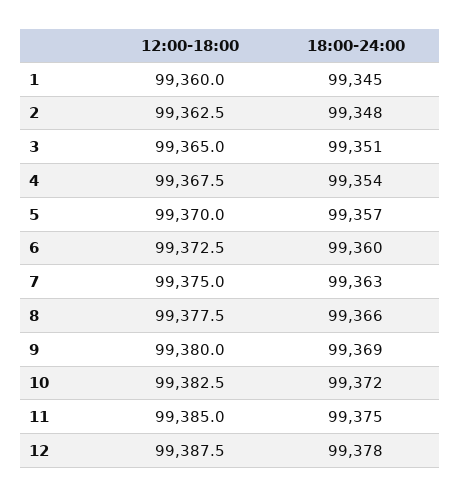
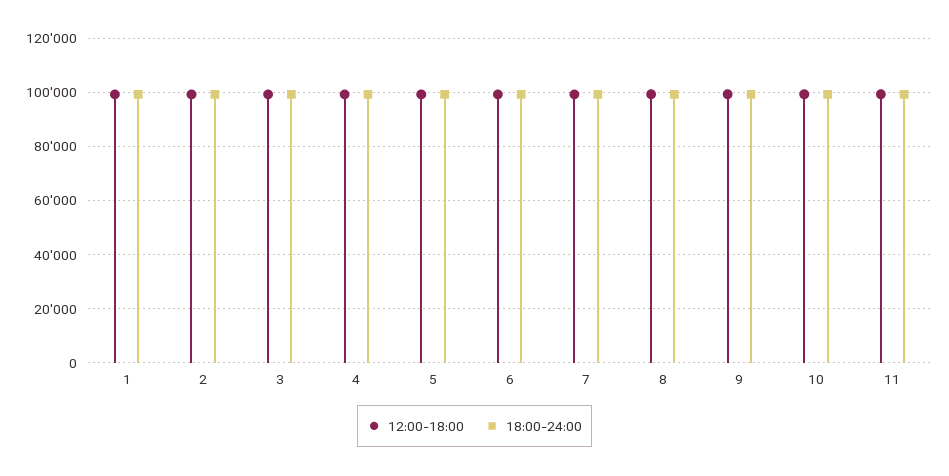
  {
    "12:00-18:00": {
      "1": 99360,
      "2": 99362.5,
      "3": 99365,
      "4": 99367.5,
      "5": 99370,
      "6": 99372.5,
      "7": 99375,
      "8": 99377.5,
      "9": 99380,
      "10": 99382.5,
-     "11": 99385,
+     "11": 99385
-     "12": 99387.5
    },
    "18:00-24:00": {
      "1": 99345,
      "2": 99348,
      "3": 99351,
      "4": 99354,
      "5": 99357,
      "6": 99360,
      "7": 99363,
      "8": 99366,
      "9": 99369,
      "10": 99372,
-     "11": 99375,
+     "11": 99375
-     "12": 99378
    }
  }

